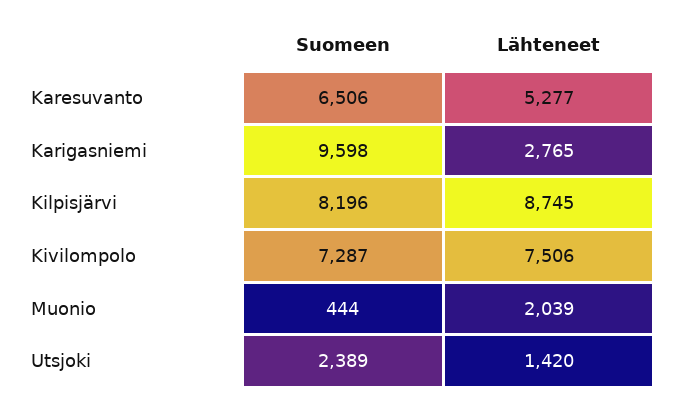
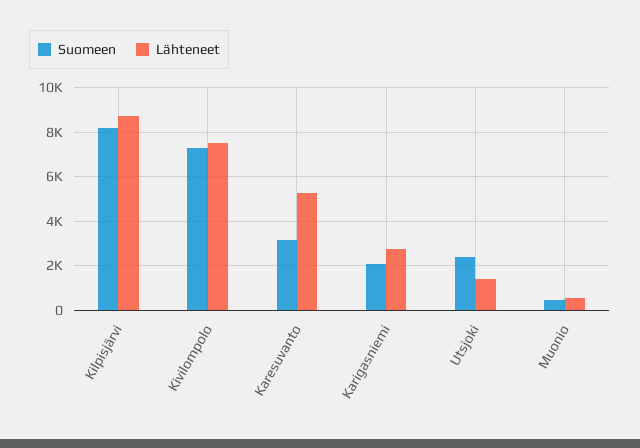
  {
    "Suomeen": {
-     "Karesuvanto": 6506,
+     "Karesuvanto": 3000,
-     "Karigasniemi": 9598,
+     "Karigasniemi": 2000,
      "Kilpisjärvi": 8196,
      "Kivilompolo": 7287,
      "Muonio": 444,
      "Utsjoki": 2389
    },
    "Lähteneet": {
      "Karesuvanto": 5277,
      "Karigasniemi": 2765,
      "Kilpisjärvi": 8745,
      "Kivilompolo": 7506,
-     "Muonio": 2039,
+     "Muonio": 500,
      "Utsjoki": 1420
    }
  }

